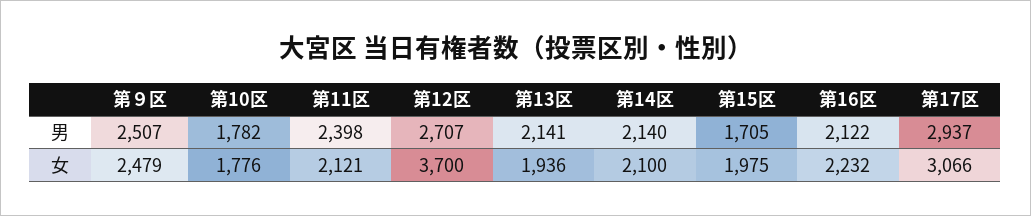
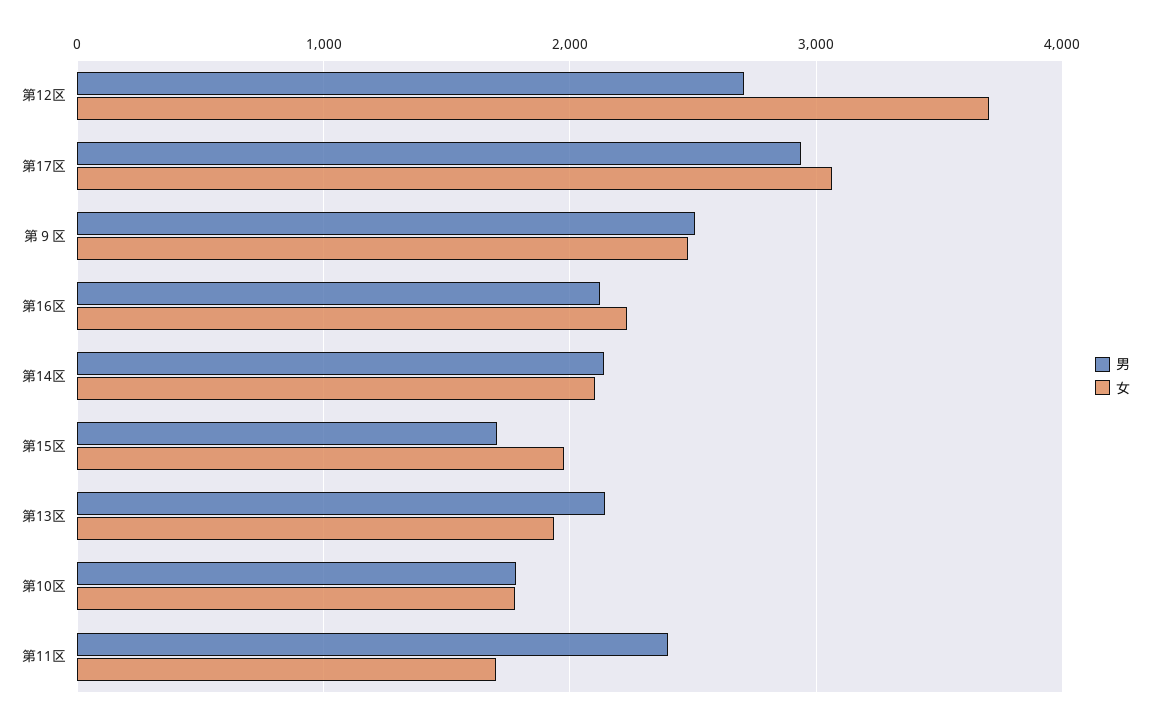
  {
    "男": {
      "第９区": 2507,
      "第10区": 1782,
      "第11区": 2398,
      "第12区": 2707,
      "第13区": 2141,
      "第14区": 2140,
      "第15区": 1705,
      "第16区": 2122,
      "第17区": 2937
    },
    "女": {
      "第９区": 2479,
      "第10区": 1776,
-     "第11区": 2121,
+     "第11区": 1700,
      "第12区": 3700,
      "第13区": 1936,
      "第14区": 2100,
      "第15区": 1975,
      "第16区": 2232,
      "第17区": 3066
    }
  }

